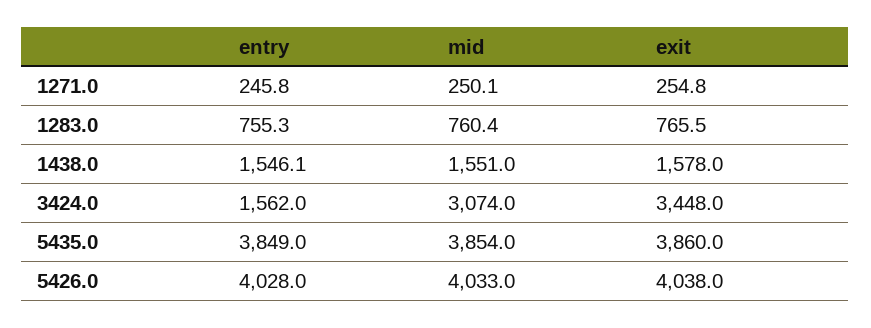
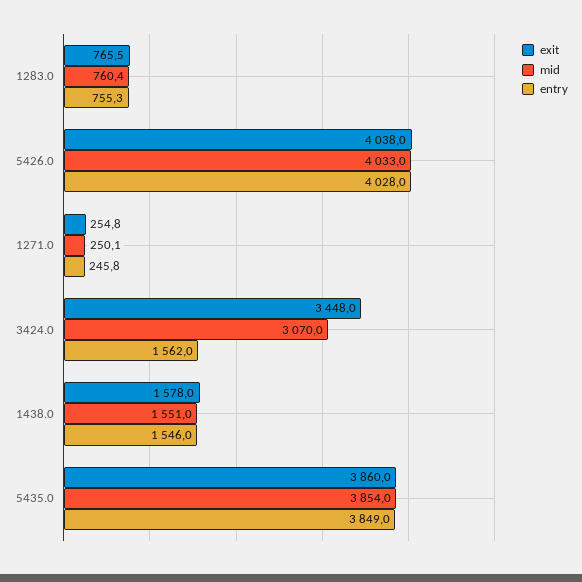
  {
    "entry": {
      "1271.0": 245.8,
      "1283.0": 755.3,
-     "1438.0": 1546.1,
+     "1438.0": 1546,
      "3424.0": 1562,
      "5435.0": 3849,
      "5426.0": 4028
    },
    "mid": {
      "1271.0": 250.1,
      "1283.0": 760.4,
      "1438.0": 1551,
-     "3424.0": 3074,
+     "3424.0": 3070,
      "5435.0": 3854,
      "5426.0": 4033
    },
    "exit": {
      "1271.0": 254.8,
      "1283.0": 765.5,
      "1438.0": 1578,
      "3424.0": 3448,
      "5435.0": 3860,
      "5426.0": 4038
    }
  }

